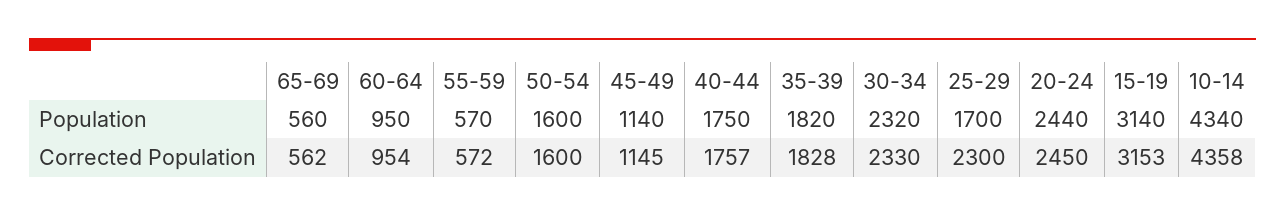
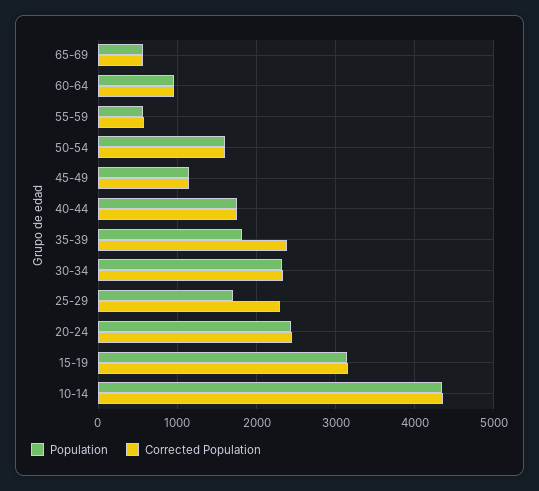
  {
    "Population": {
      "65-69": 560,
      "60-64": 950,
      "55-59": 570,
      "50-54": 1600,
      "45-49": 1140,
      "40-44": 1750,
      "35-39": 1820,
      "30-34": 2320,
      "25-29": 1700,
      "20-24": 2440,
      "15-19": 3140,
      "10-14": 4340
    },
    "Corrected Population": {
      "65-69": 562,
      "60-64": 954,
      "55-59": 572,
      "50-54": 1600,
      "45-49": 1145,
      "40-44": 1757,
-     "35-39": 1828,
+     "35-39": 2400,
      "30-34": 2330,
      "25-29": 2300,
      "20-24": 2450,
      "15-19": 3153,
      "10-14": 4358
    }
  }

